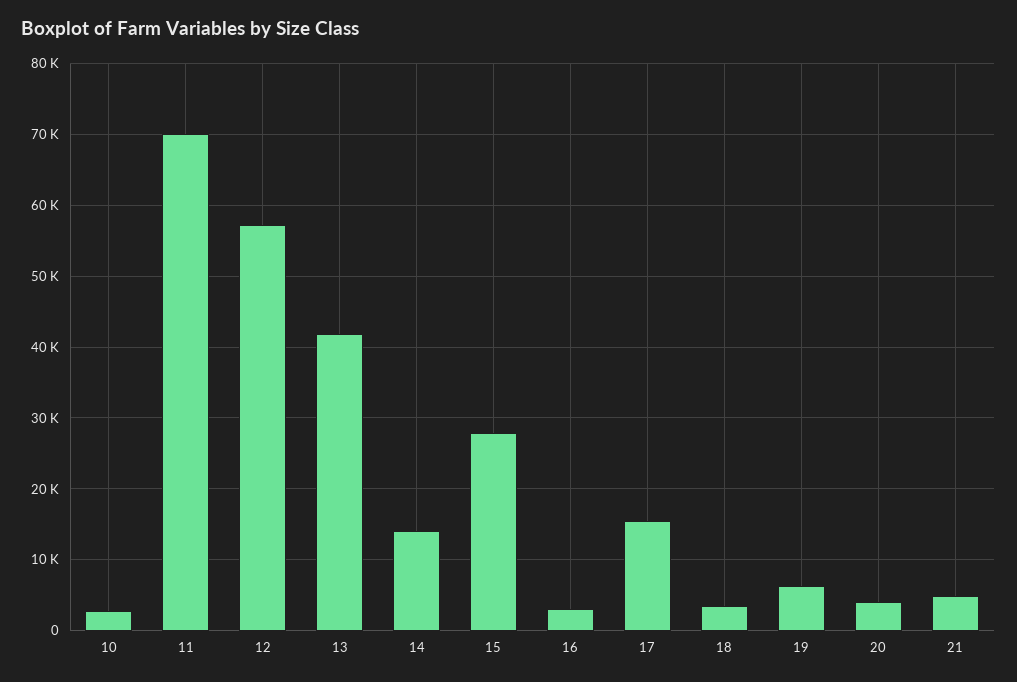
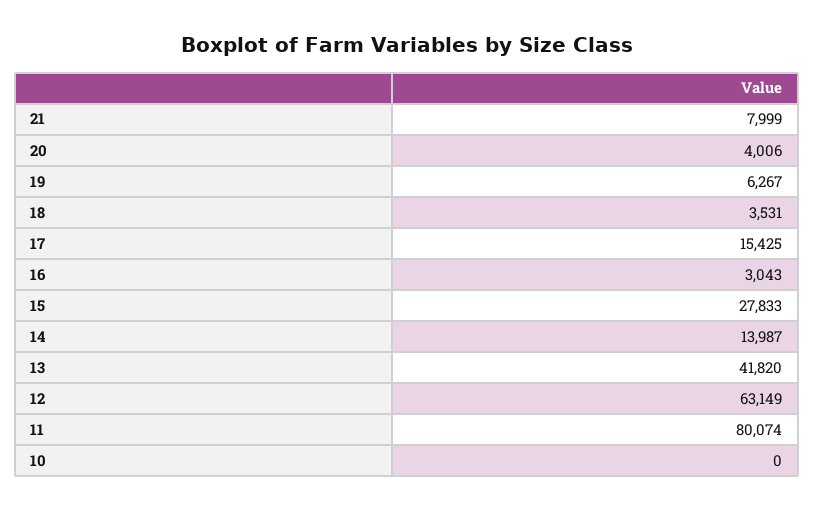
  {
-   "10": 3000,
+   "10": 0,
-   "11": 70000,
+   "11": 80074,
-   "12": 57000,
+   "12": 63149,
    "13": 41820,
    "14": 13987,
    "15": 27833,
    "16": 3043,
    "17": 15425,
    "18": 3531,
    "19": 6267,
    "20": 4006,
-   "21": 5000
+   "21": 7999
  }

